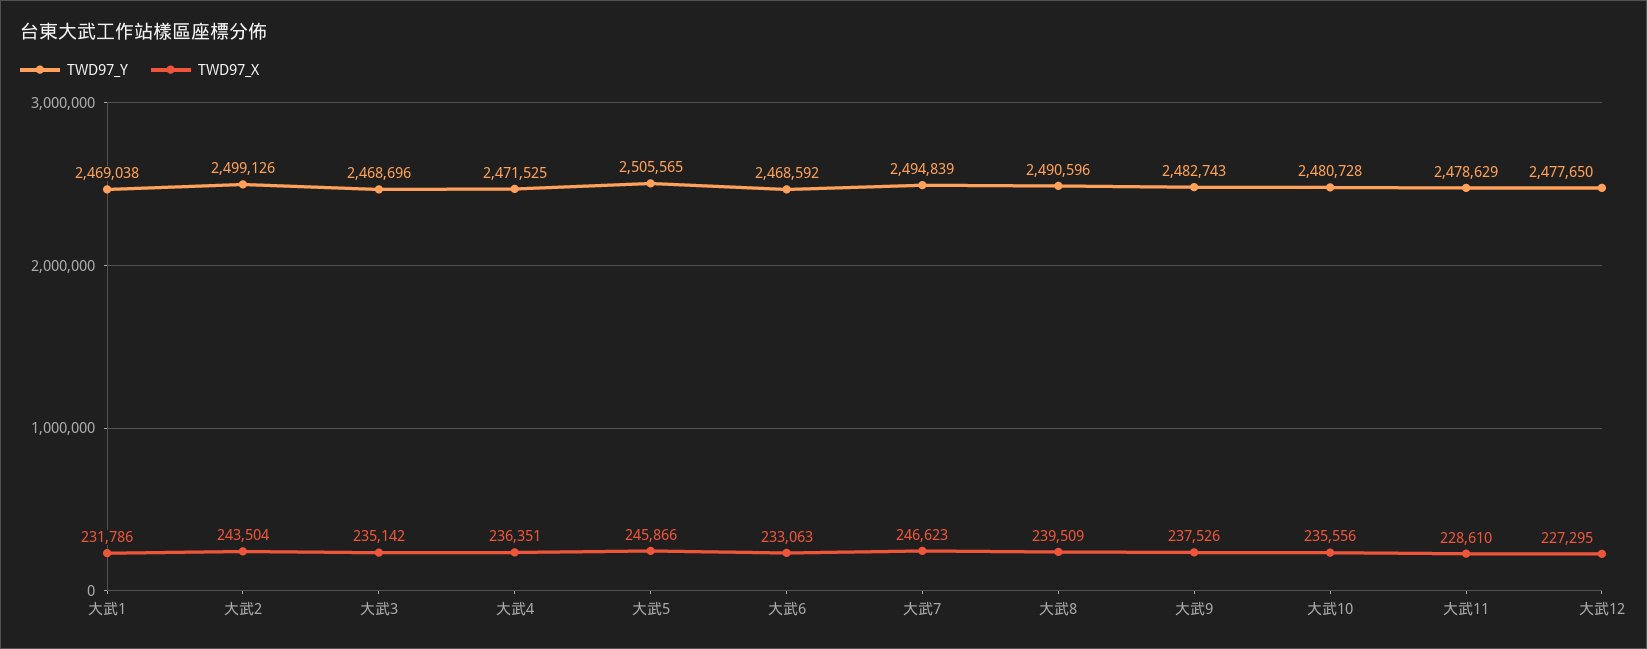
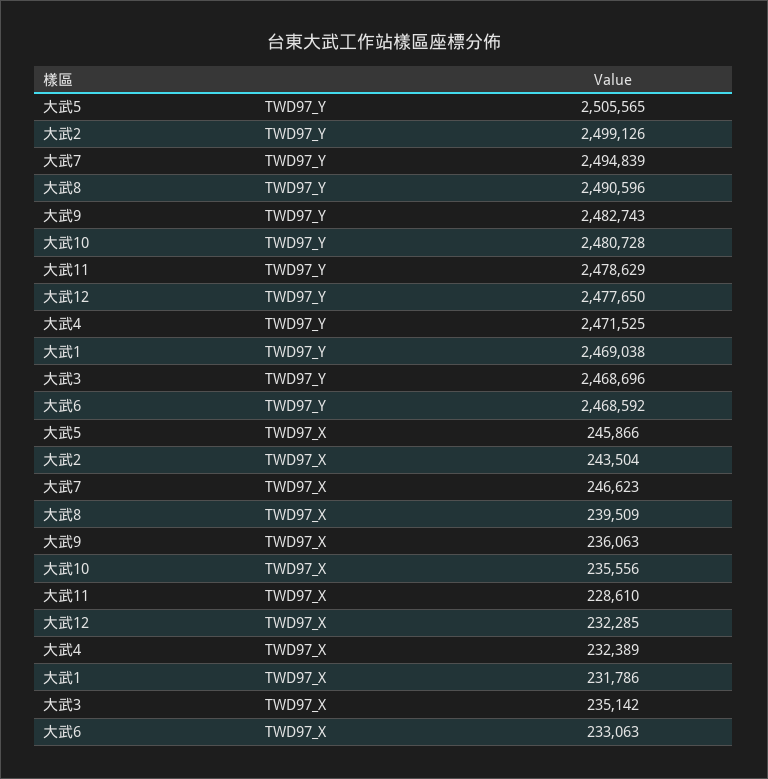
  {
    "TWD97_Y": {
      "大武1": 2469038,
      "大武2": 2499126,
      "大武3": 2468696,
      "大武4": 2471525,
      "大武5": 2505565,
      "大武6": 2468592,
      "大武7": 2494839,
      "大武8": 2490596,
      "大武9": 2482743,
      "大武10": 2480728,
      "大武11": 2478629,
      "大武12": 2477650
    },
    "TWD97_X": {
      "大武1": 231786,
      "大武2": 243504,
      "大武3": 235142,
-     "大武4": 236351,
+     "大武4": 232389,
      "大武5": 245866,
      "大武6": 233063,
      "大武7": 246623,
      "大武8": 239509,
-     "大武9": 237526,
+     "大武9": 236063,
      "大武10": 235556,
      "大武11": 228610,
-     "大武12": 227295
+     "大武12": 232285
    }
  }

